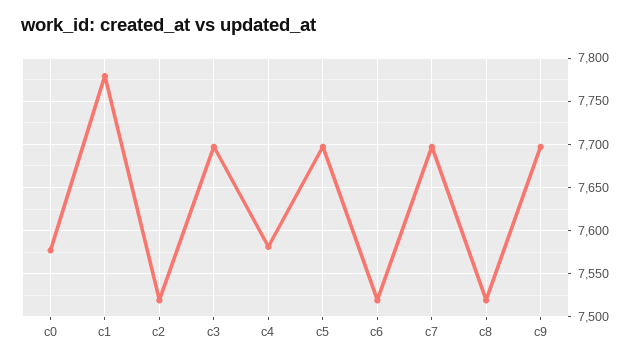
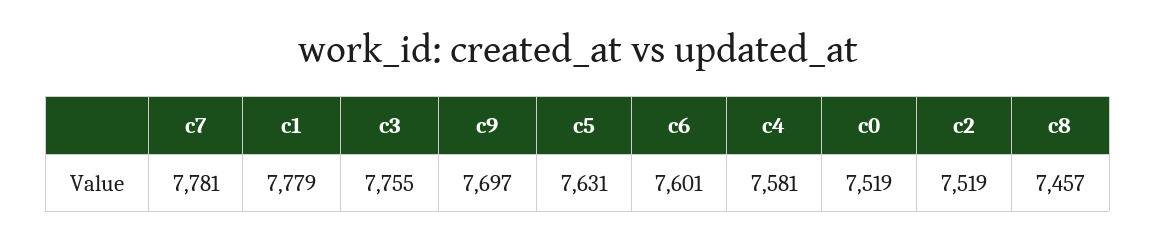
  {
-   "c0": 7580,
+   "c0": 7519,
    "c1": 7779,
    "c2": 7519,
-   "c3": 7700,
+   "c3": 7755,
    "c4": 7581,
-   "c5": 7700,
+   "c5": 7631,
-   "c6": 7520,
+   "c6": 7601,
-   "c7": 7700,
+   "c7": 7781,
-   "c8": 7520,
+   "c8": 7457,
    "c9": 7697
  }

